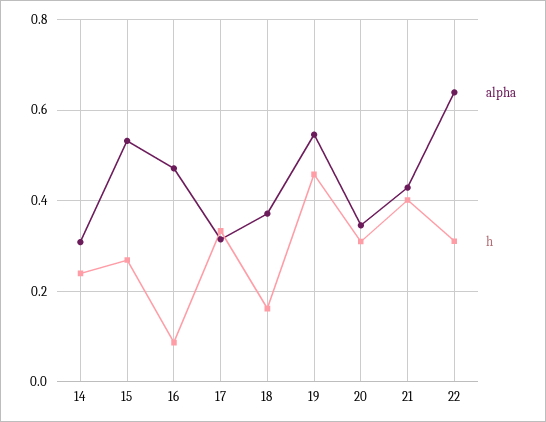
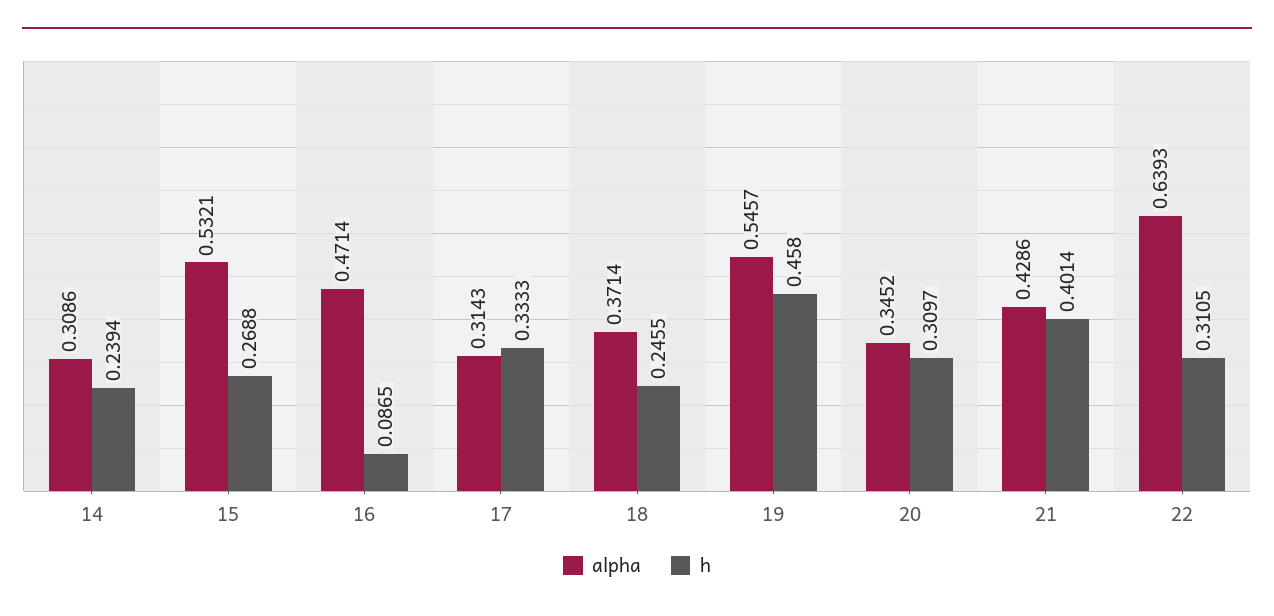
  {
    "alpha": {
      "14": 0.3086,
      "15": 0.5321,
      "16": 0.4714,
      "17": 0.3143,
      "18": 0.3714,
      "19": 0.5457,
      "20": 0.3452,
      "21": 0.4286,
      "22": 0.6393
    },
    "h": {
      "14": 0.2394,
      "15": 0.2688,
      "16": 0.0865,
      "17": 0.3333,
-     "18": 0.16,
+     "18": 0.2455,
      "19": 0.458,
      "20": 0.3097,
      "21": 0.4014,
      "22": 0.3105
    }
  }

